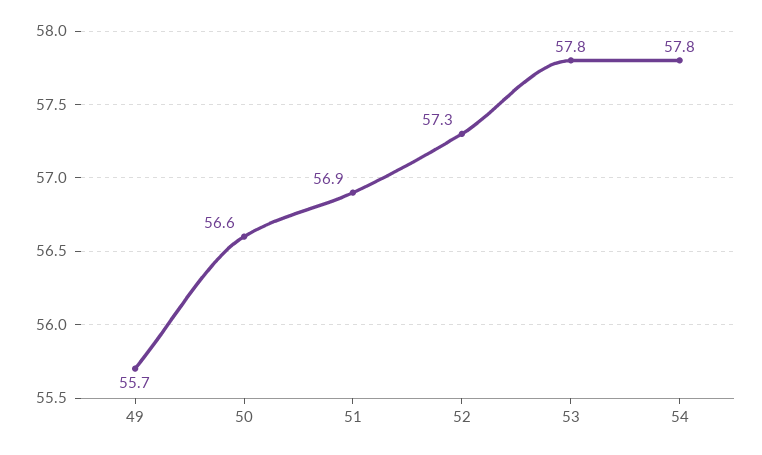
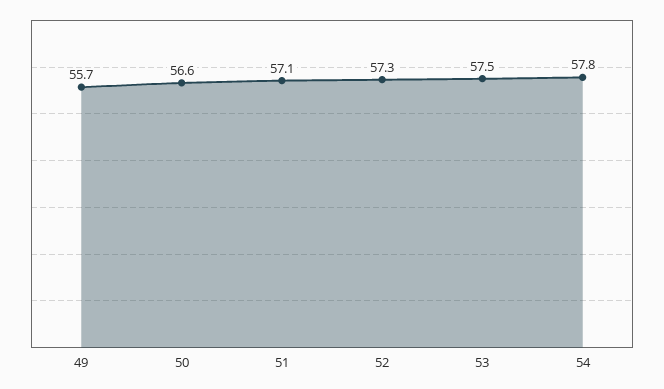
  {
    "49": 55.7,
    "50": 56.6,
-   "51": 56.9,
+   "51": 57.1,
    "52": 57.3,
-   "53": 57.8,
+   "53": 57.5,
    "54": 57.8
  }

